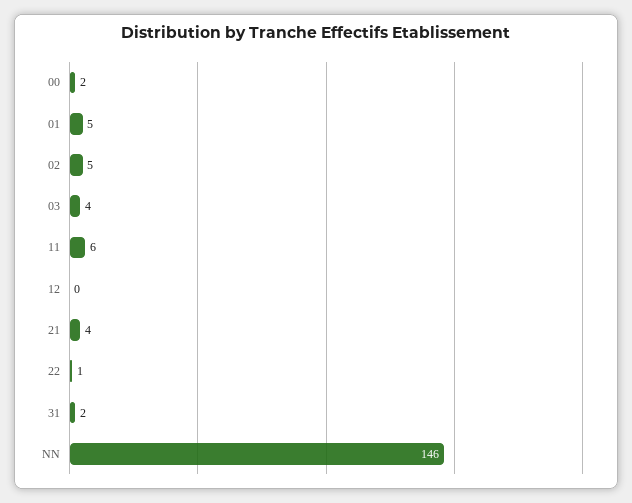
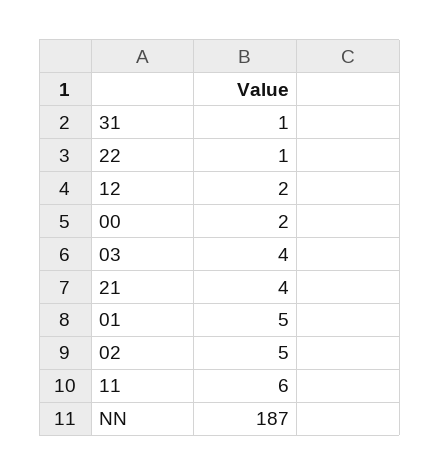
  {
    "00": 2,
    "01": 5,
    "02": 5,
    "03": 4,
    "11": 6,
-   "12": 0,
+   "12": 2,
    "21": 4,
    "22": 1,
-   "31": 2,
+   "31": 1,
-   "NN": 146
+   "NN": 187
  }

